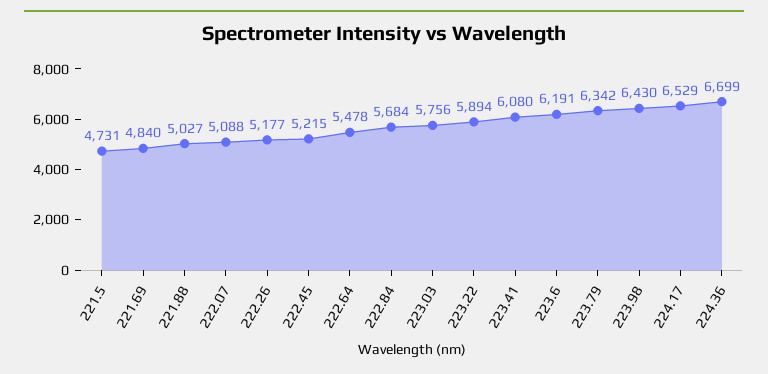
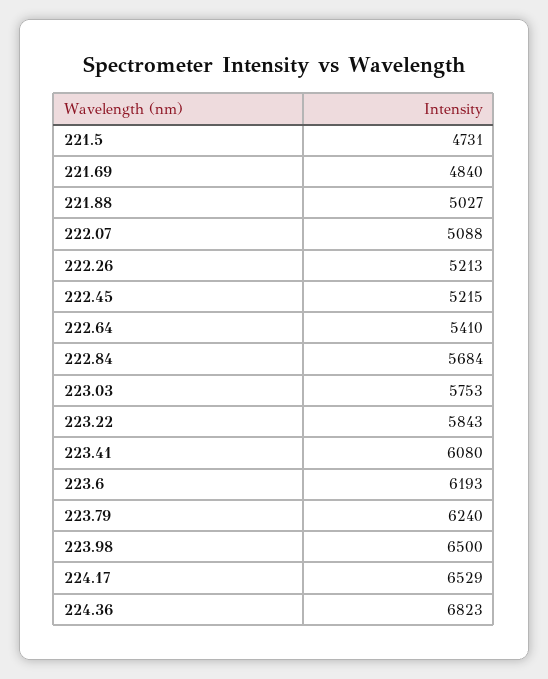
  {
    "221.5": 4731,
    "221.69": 4840,
    "221.88": 5027,
    "222.07": 5088,
-   "222.26": 5177,
+   "222.26": 5213,
    "222.45": 5215,
-   "222.64": 5478,
+   "222.64": 5410,
    "222.84": 5684,
-   "223.03": 5756,
+   "223.03": 5753,
-   "223.22": 5894,
+   "223.22": 5843,
    "223.41": 6080,
-   "223.6": 6191,
+   "223.6": 6193,
-   "223.79": 6342,
+   "223.79": 6240,
-   "223.98": 6430,
+   "223.98": 6500,
    "224.17": 6529,
-   "224.36": 6699
+   "224.36": 6823
  }

